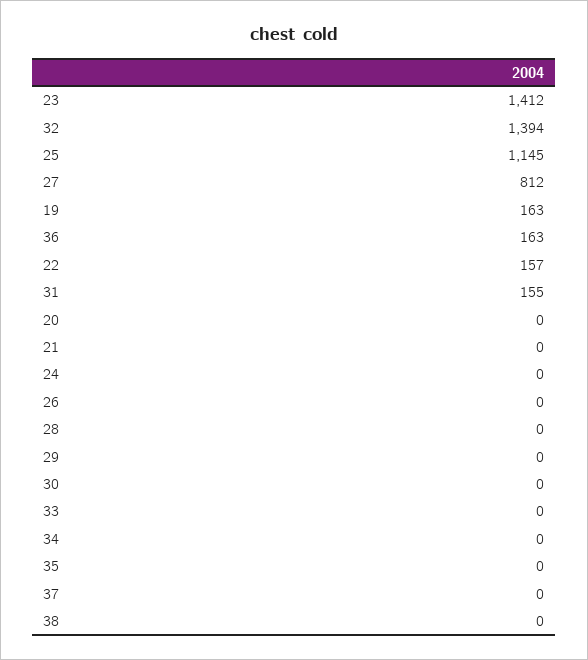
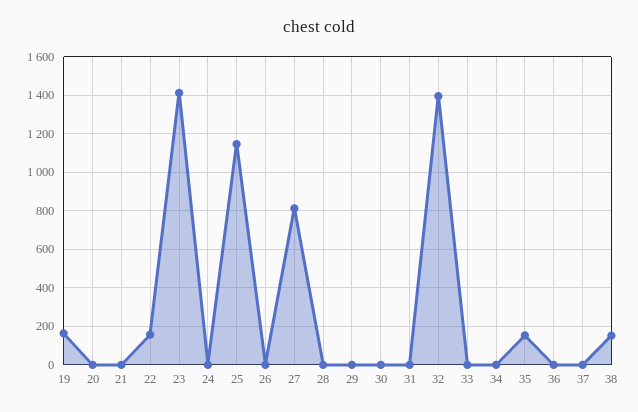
  {
    "23": 1412,
    "32": 1394,
    "25": 1145,
    "27": 812,
    "19": 163,
-   "36": 163,
+   "36": 0,
    "22": 157,
-   "31": 155,
+   "31": 0,
    "20": 0,
    "21": 0,
    "24": 0,
    "26": 0,
    "28": 0,
    "29": 0,
    "30": 0,
    "33": 0,
    "34": 0,
-   "35": 0,
+   "35": 150,
    "37": 0,
-   "38": 0
+   "38": 150
  }

